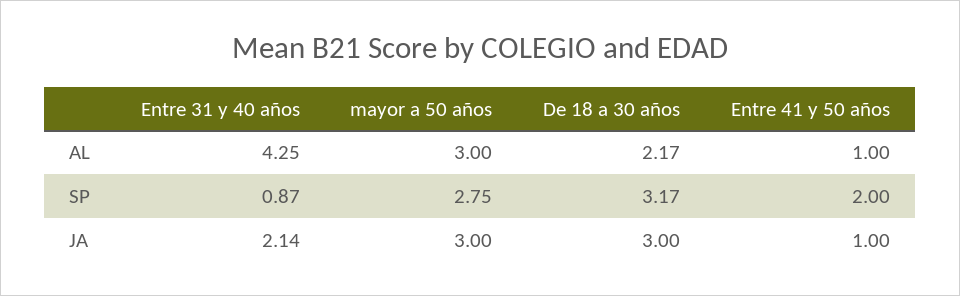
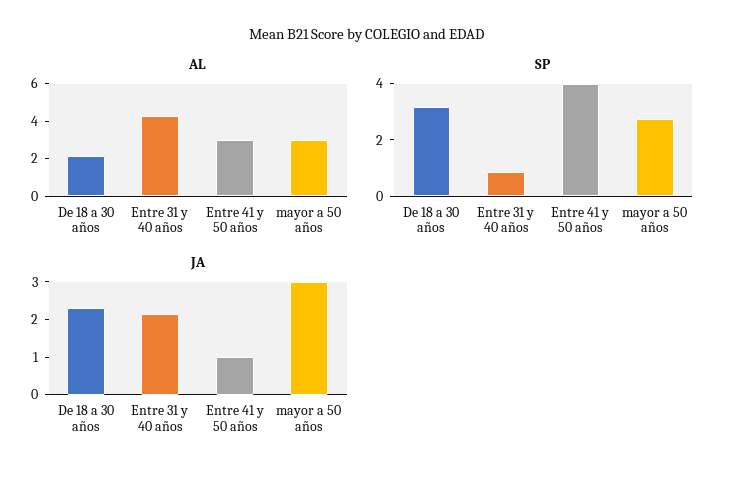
  {
    "AL": {
      "Entre 31 y 40 años": 4.25,
      "mayor a 50 años": 3,
      "De 18 a 30 años": 2.17,
-     "Entre 41 y 50 años": 1
+     "Entre 41 y 50 años": 3
    },
    "SP": {
      "Entre 31 y 40 años": 0.87,
      "mayor a 50 años": 2.75,
      "De 18 a 30 años": 3.17,
-     "Entre 41 y 50 años": 2
+     "Entre 41 y 50 años": 4
    },
    "JA": {
      "Entre 31 y 40 años": 2.14,
      "mayor a 50 años": 3,
-     "De 18 a 30 años": 3,
+     "De 18 a 30 años": 2.25,
      "Entre 41 y 50 años": 1
    }
  }

